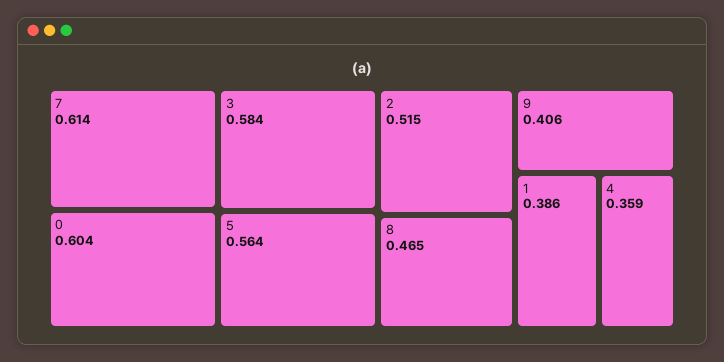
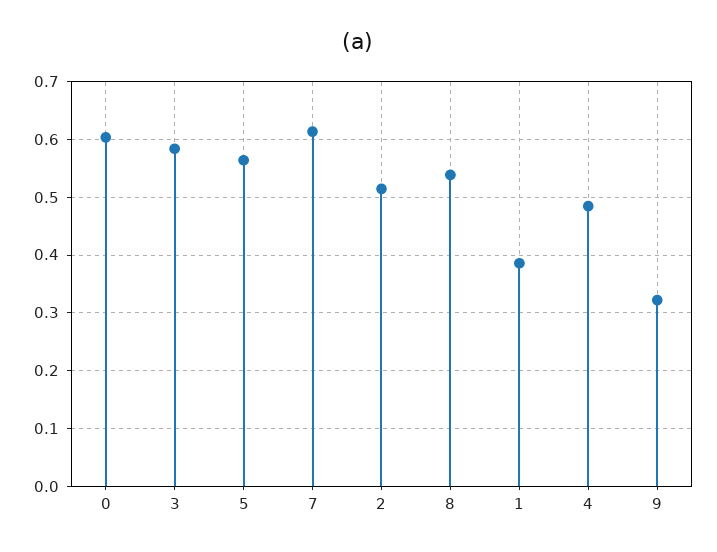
  {
    "7": 0.614,
    "0": 0.604,
    "3": 0.584,
    "5": 0.564,
    "2": 0.515,
-   "8": 0.465,
+   "8": 0.54,
-   "9": 0.406,
+   "9": 0.32,
    "1": 0.386,
-   "4": 0.359
+   "4": 0.48
  }

